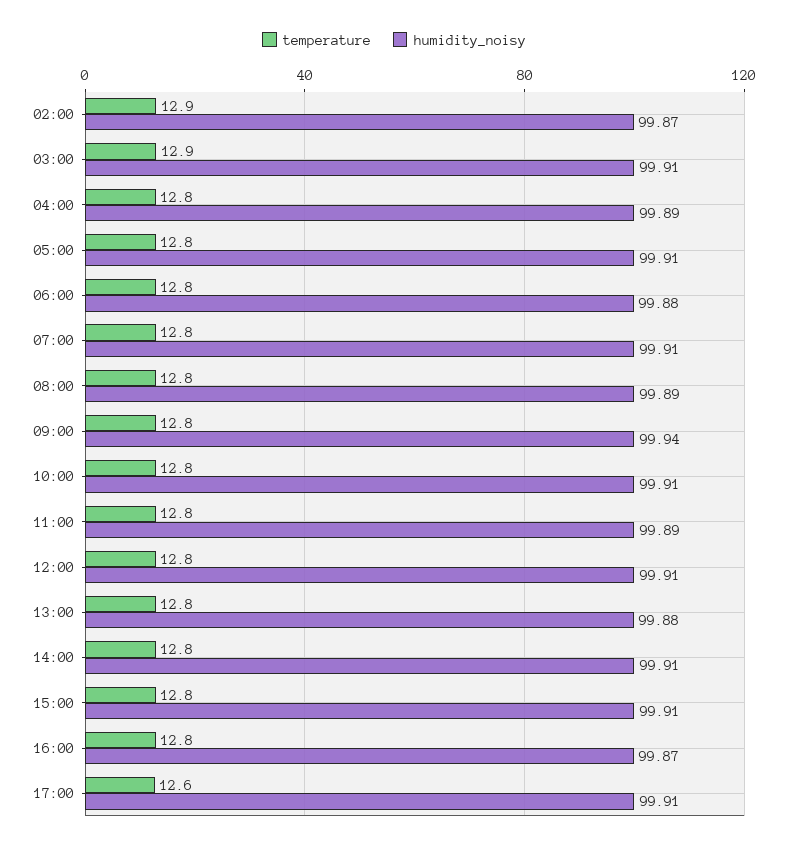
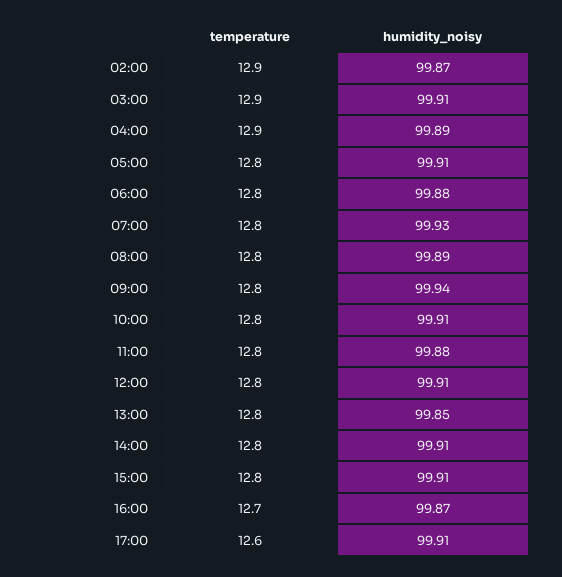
  {
    "temperature": {
      "02:00": 12.9,
      "03:00": 12.9,
-     "04:00": 12.8,
+     "04:00": 12.9,
      "05:00": 12.8,
      "06:00": 12.8,
      "07:00": 12.8,
      "08:00": 12.8,
      "09:00": 12.8,
      "10:00": 12.8,
      "11:00": 12.8,
      "12:00": 12.8,
      "13:00": 12.8,
      "14:00": 12.8,
      "15:00": 12.8,
-     "16:00": 12.8,
+     "16:00": 12.7,
      "17:00": 12.6
    },
    "humidity_noisy": {
      "02:00": 99.87,
      "03:00": 99.91,
      "04:00": 99.89,
      "05:00": 99.91,
      "06:00": 99.88,
-     "07:00": 99.91,
+     "07:00": 99.93,
      "08:00": 99.89,
      "09:00": 99.94,
      "10:00": 99.91,
-     "11:00": 99.89,
+     "11:00": 99.88,
      "12:00": 99.91,
-     "13:00": 99.88,
+     "13:00": 99.85,
      "14:00": 99.91,
      "15:00": 99.91,
      "16:00": 99.87,
      "17:00": 99.91
    }
  }

